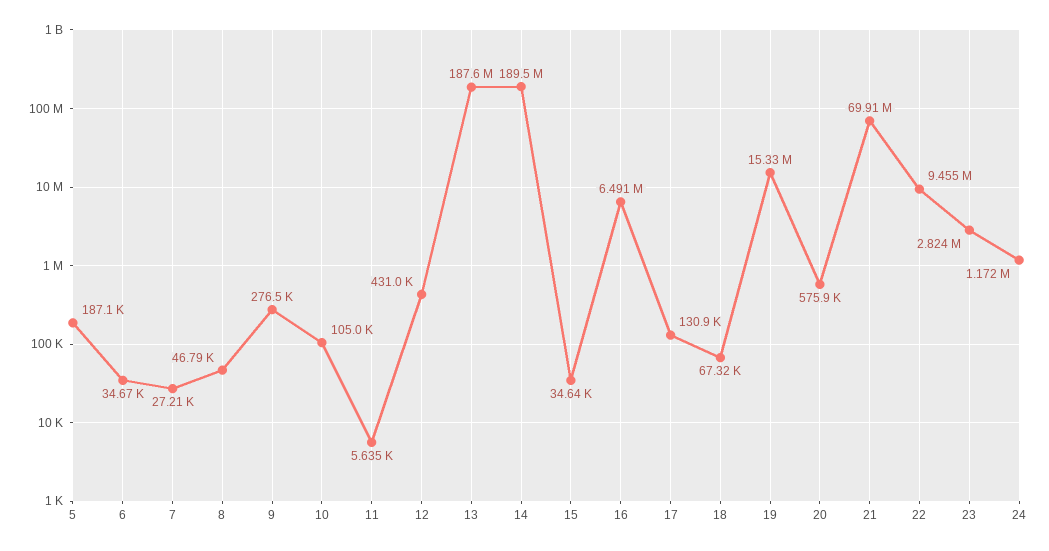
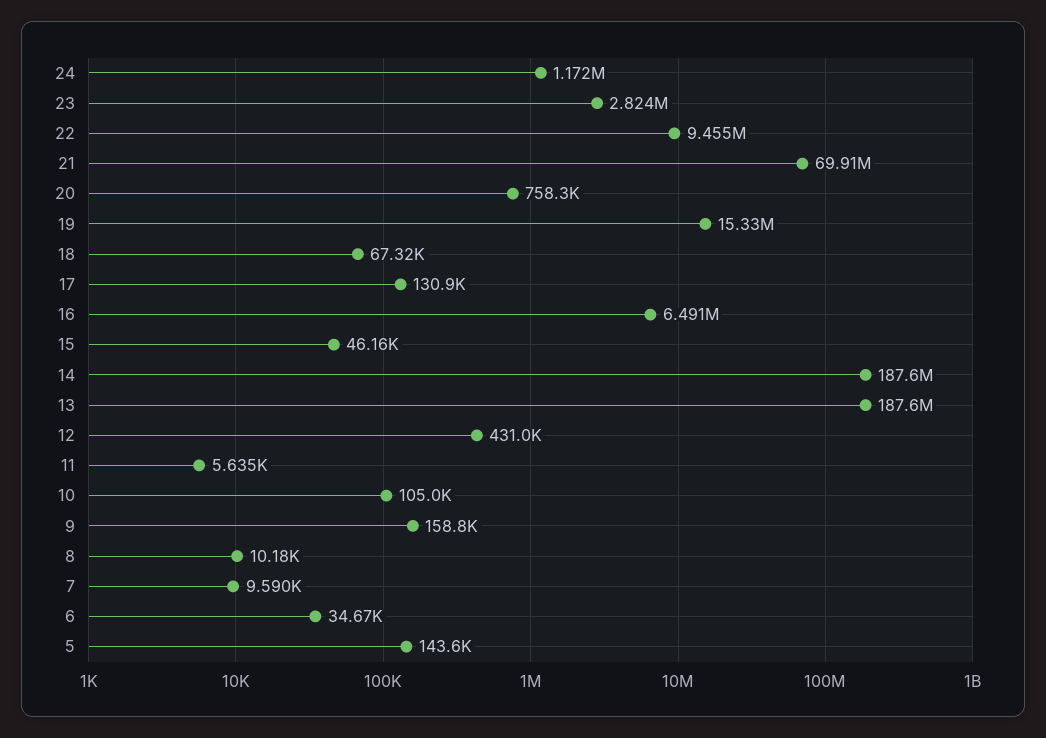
  {
-   "5": 187100,
+   "5": 143600,
    "6": 34670,
-   "7": 27210,
+   "7": 9590,
-   "8": 46790,
+   "8": 10180,
-   "9": 276500,
+   "9": 158800,
    "10": 105000,
    "11": 5635,
    "12": 431000,
    "13": 187600000,
-   "14": 189500000,
+   "14": 187600000,
-   "15": 34640,
+   "15": 46160,
    "16": 6491000,
    "17": 130900,
    "18": 67320,
    "19": 15330000,
-   "20": 575900,
+   "20": 758300,
    "21": 69910000,
    "22": 9455000,
    "23": 2824000,
    "24": 1172000
  }

